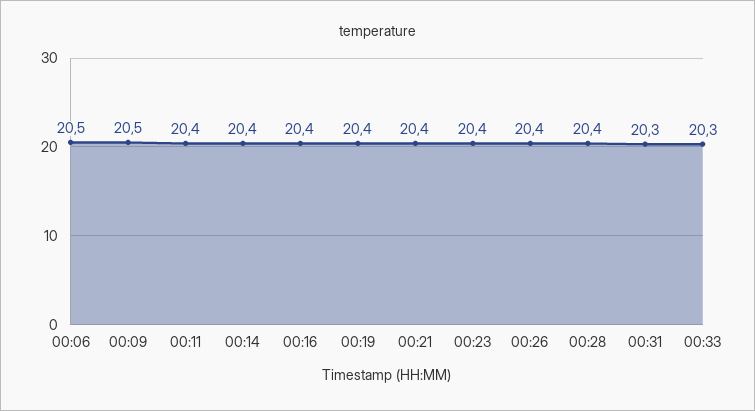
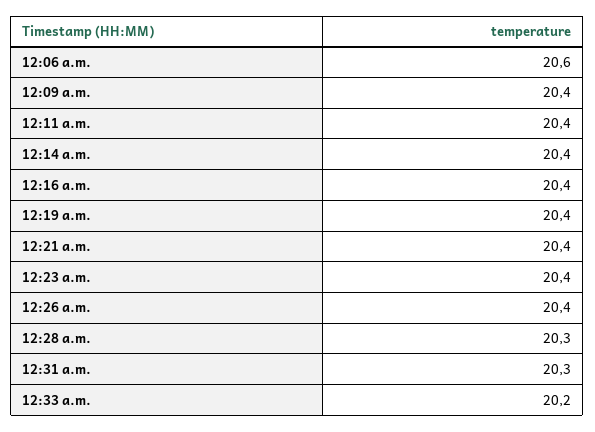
  {
-   "00:06": 20.5,
+   "00:06": 20.6,
-   "00:09": 20.5,
+   "00:09": 20.4,
    "00:11": 20.4,
    "00:14": 20.4,
    "00:16": 20.4,
    "00:19": 20.4,
    "00:21": 20.4,
    "00:23": 20.4,
    "00:26": 20.4,
-   "00:28": 20.4,
+   "00:28": 20.3,
    "00:31": 20.3,
-   "00:33": 20.3
+   "00:33": 20.2
  }

